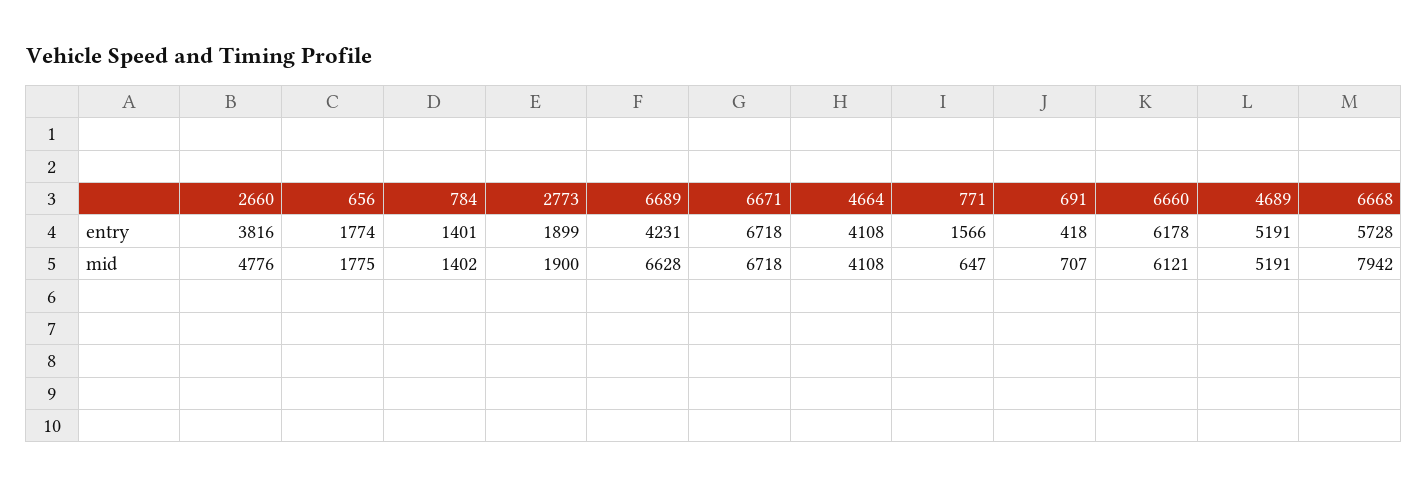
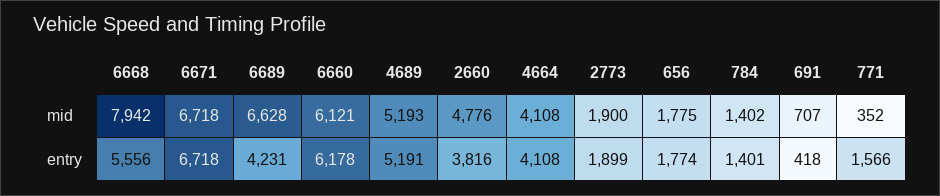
  {
    "2660": {
      "entry": 3816,
      "mid": 4776
    },
    "656": {
      "entry": 1774,
      "mid": 1775
    },
    "784": {
      "entry": 1401,
      "mid": 1402
    },
    "2773": {
      "entry": 1899,
      "mid": 1900
    },
    "6689": {
      "entry": 4231,
      "mid": 6628
    },
    "6671": {
      "entry": 6718,
      "mid": 6718
    },
    "4664": {
      "entry": 4108,
      "mid": 4108
    },
    "771": {
      "entry": 1566,
-     "mid": 647
+     "mid": 352
    },
    "691": {
      "entry": 418,
      "mid": 707
    },
    "6660": {
      "entry": 6178,
      "mid": 6121
    },
    "4689": {
      "entry": 5191,
-     "mid": 5191
+     "mid": 5193
    },
    "6668": {
-     "entry": 5728,
+     "entry": 5556,
      "mid": 7942
    }
  }

